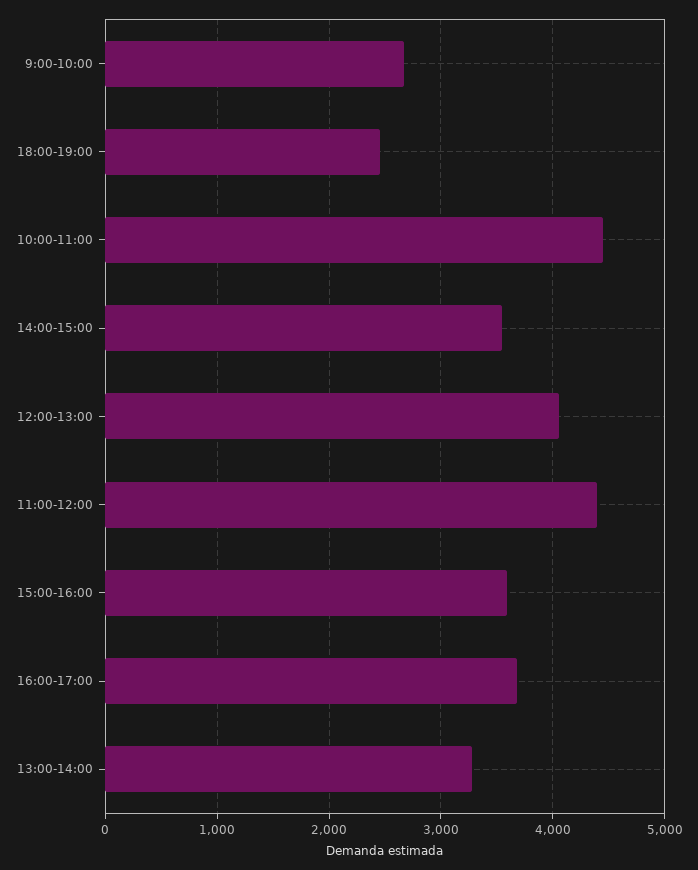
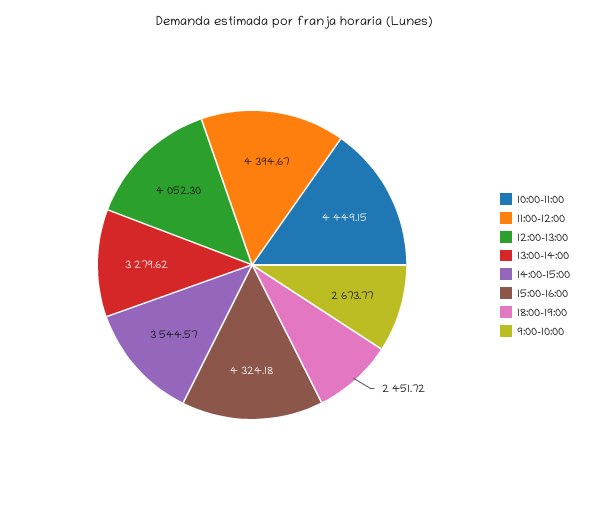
  {
    "9:00-10:00": 2673.77,
    "18:00-19:00": 2451.72,
    "10:00-11:00": 4449.15,
    "14:00-15:00": 3544.57,
    "12:00-13:00": 4052.3,
    "11:00-12:00": 4394.67,
-   "15:00-16:00": 3600,
+   "15:00-16:00": 4324.18,
-   "16:00-17:00": 3700,
    "13:00-14:00": 3279.62
  }

